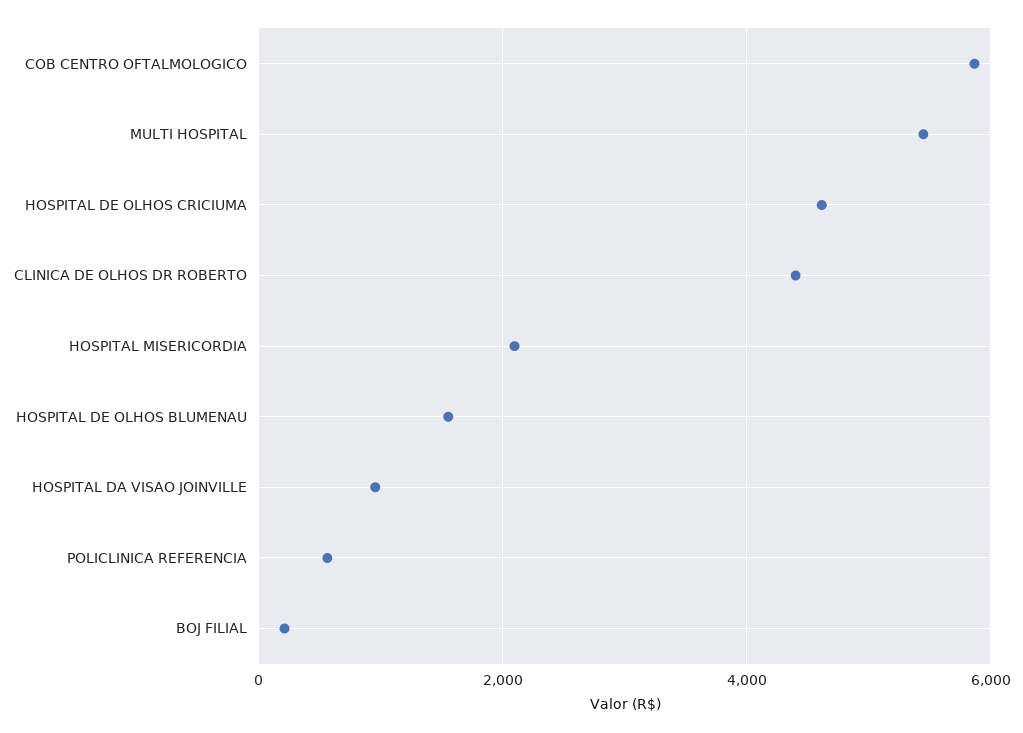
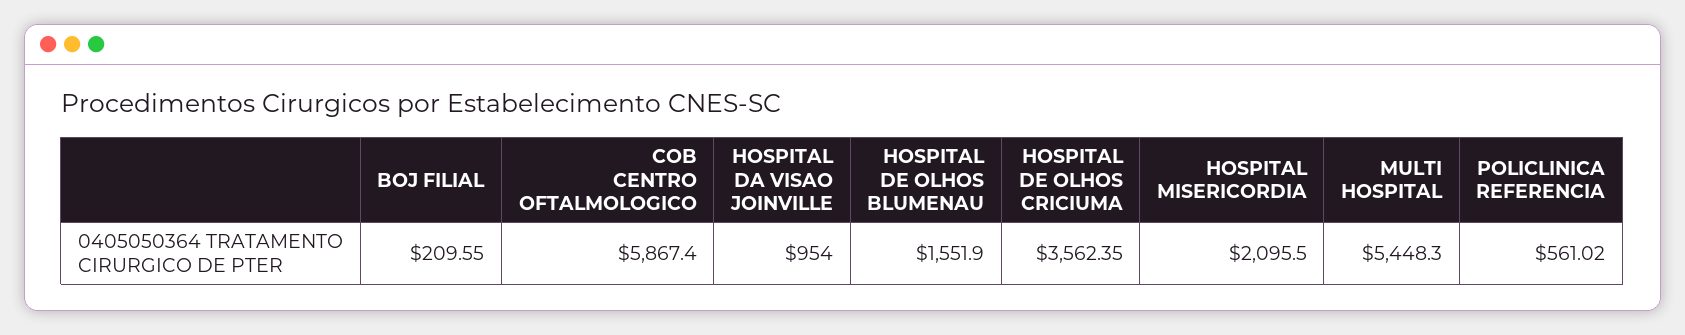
  {
    "COB CENTRO OFTALMOLOGICO": 5867.4,
    "MULTI HOSPITAL": 5448.3,
-   "HOSPITAL DE OLHOS CRICIUMA": 4600,
+   "HOSPITAL DE OLHOS CRICIUMA": 3562.35,
-   "CLINICA DE OLHOS DR ROBERTO": 4400,
    "HOSPITAL MISERICORDIA": 2095.5,
    "HOSPITAL DE OLHOS BLUMENAU": 1551.9,
    "HOSPITAL DA VISAO JOINVILLE": 954,
    "POLICLINICA REFERENCIA": 561.02,
    "BOJ FILIAL": 209.55
  }

